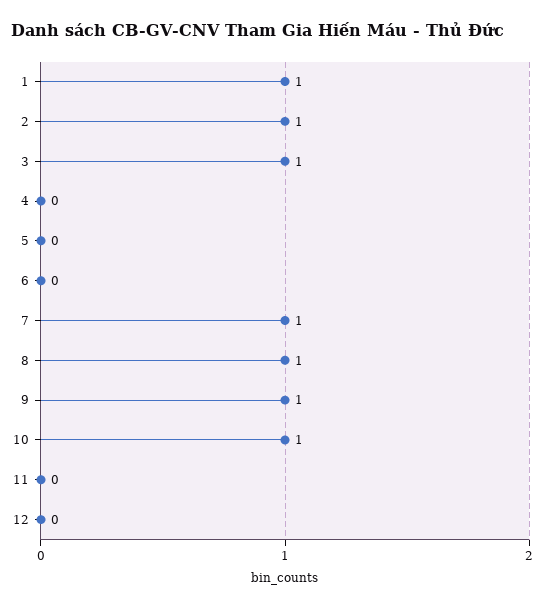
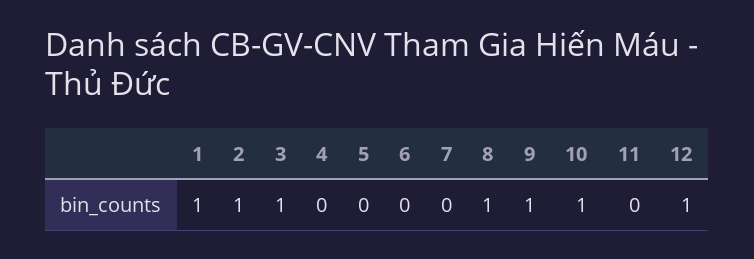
  {
    "1": 1,
    "2": 1,
    "3": 1,
    "4": 0,
    "5": 0,
    "6": 0,
-   "7": 1,
+   "7": 0,
    "8": 1,
    "9": 1,
    "10": 1,
    "11": 0,
-   "12": 0
+   "12": 1
  }

